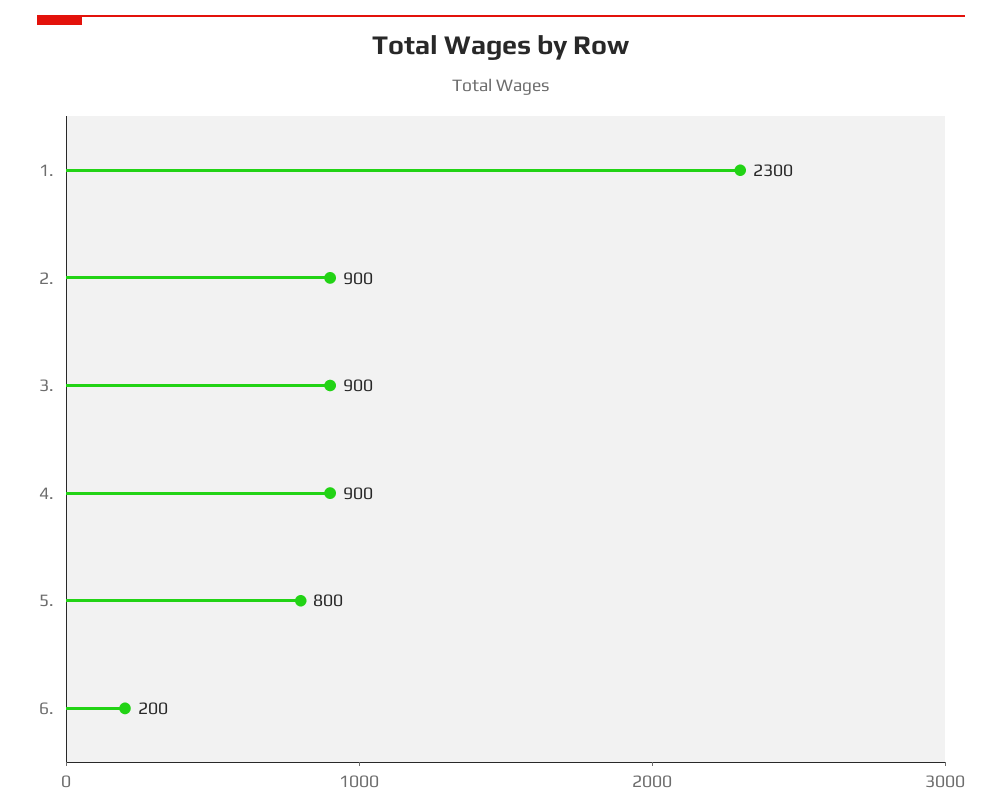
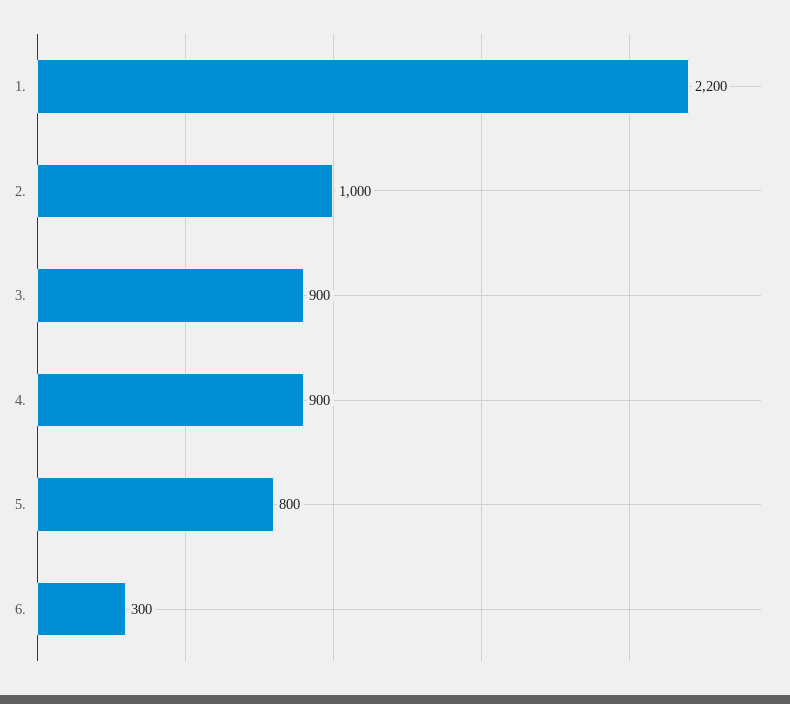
  {
-   "1.": 2300,
+   "1.": 2200,
-   "2.": 900,
+   "2.": 1000,
    "3.": 900,
    "4.": 900,
    "5.": 800,
-   "6.": 200
+   "6.": 300
  }

